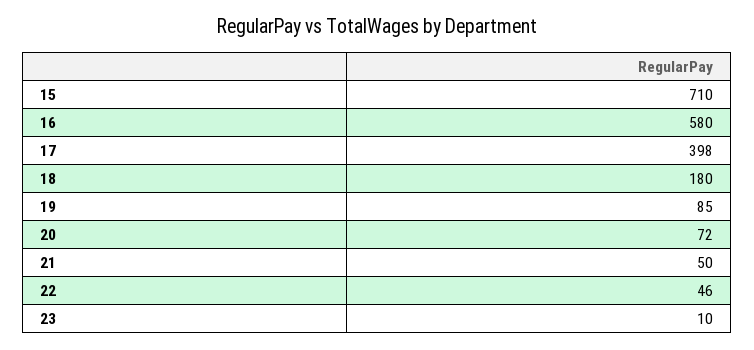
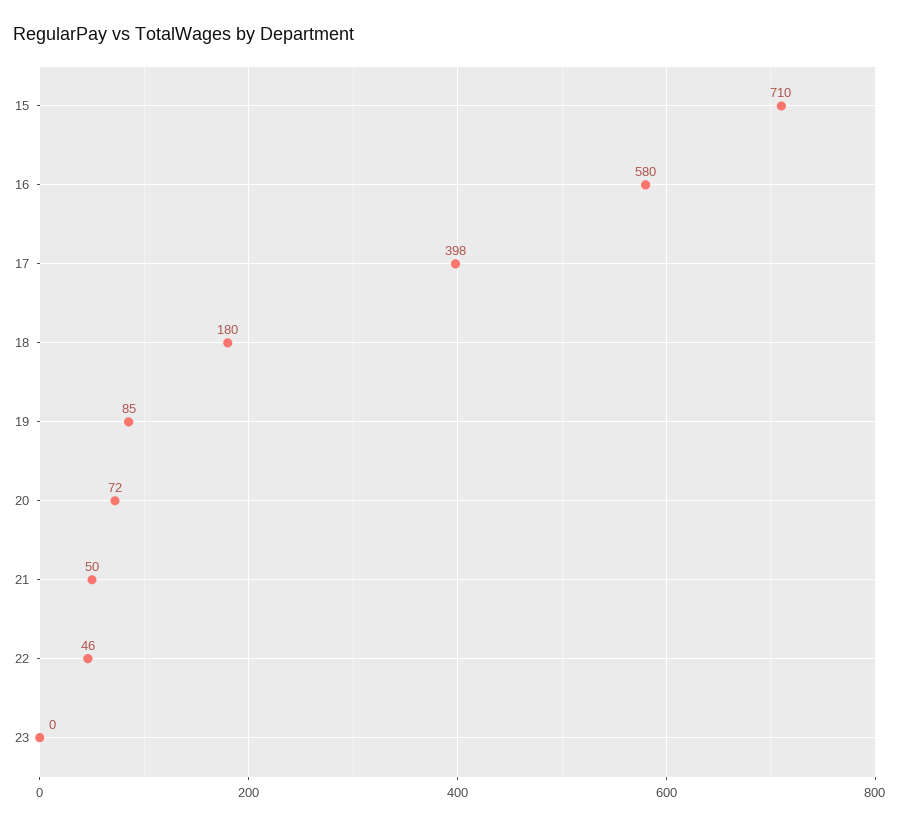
  {
    "15": 710,
    "16": 580,
    "17": 398,
    "18": 180,
    "19": 85,
    "20": 72,
    "21": 50,
    "22": 46,
-   "23": 10
+   "23": 0
  }

